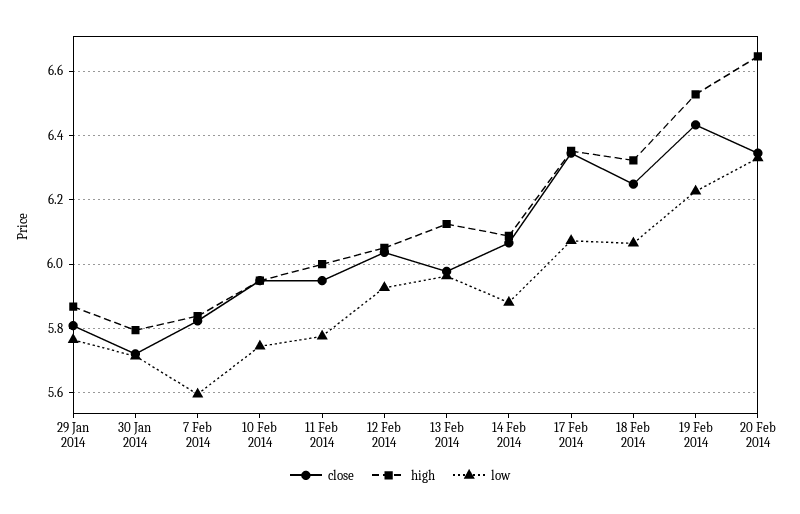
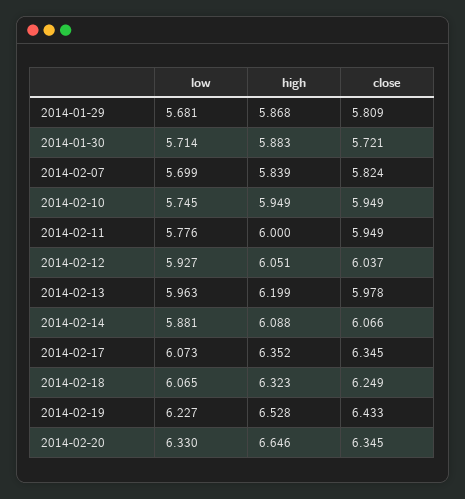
  {
    "close": {
      "29 Jan 2014": 5.809,
      "30 Jan 2014": 5.721,
      "7 Feb 2014": 5.824,
      "10 Feb 2014": 5.949,
      "11 Feb 2014": 5.949,
      "12 Feb 2014": 6.037,
      "13 Feb 2014": 5.978,
      "14 Feb 2014": 6.066,
      "17 Feb 2014": 6.345,
      "18 Feb 2014": 6.249,
      "19 Feb 2014": 6.433,
      "20 Feb 2014": 6.345
    },
    "high": {
      "29 Jan 2014": 5.868,
-     "30 Jan 2014": 5.8,
+     "30 Jan 2014": 5.883,
      "7 Feb 2014": 5.839,
      "10 Feb 2014": 5.949,
      "11 Feb 2014": 6,
      "12 Feb 2014": 6.051,
-     "13 Feb 2014": 6.12,
+     "13 Feb 2014": 6.199,
      "14 Feb 2014": 6.088,
      "17 Feb 2014": 6.352,
      "18 Feb 2014": 6.323,
      "19 Feb 2014": 6.528,
      "20 Feb 2014": 6.646
    },
    "low": {
-     "29 Jan 2014": 5.76,
+     "29 Jan 2014": 5.681,
      "30 Jan 2014": 5.714,
-     "7 Feb 2014": 5.6,
+     "7 Feb 2014": 5.699,
      "10 Feb 2014": 5.745,
      "11 Feb 2014": 5.776,
      "12 Feb 2014": 5.927,
      "13 Feb 2014": 5.963,
      "14 Feb 2014": 5.881,
      "17 Feb 2014": 6.073,
      "18 Feb 2014": 6.065,
      "19 Feb 2014": 6.227,
      "20 Feb 2014": 6.33
    }
  }

